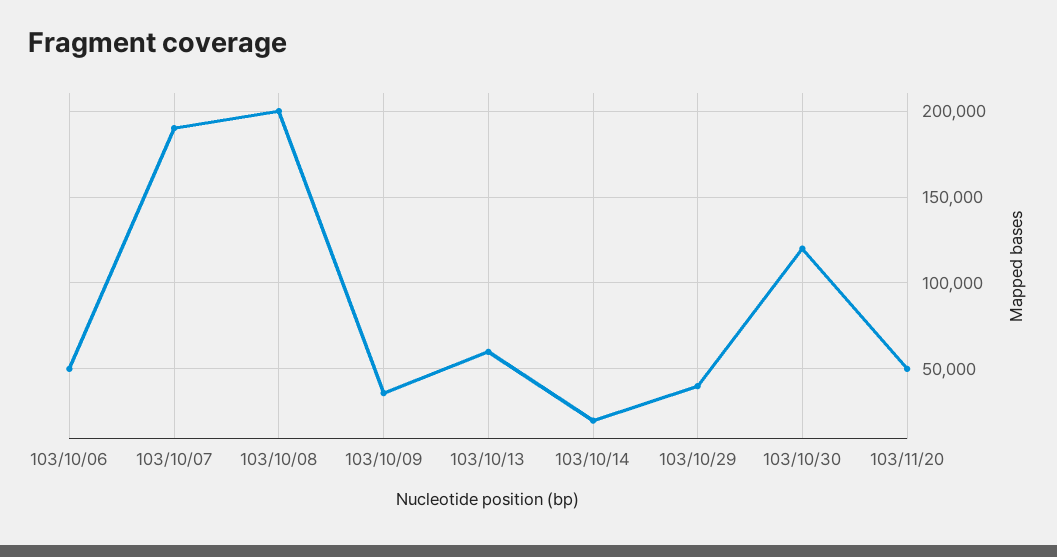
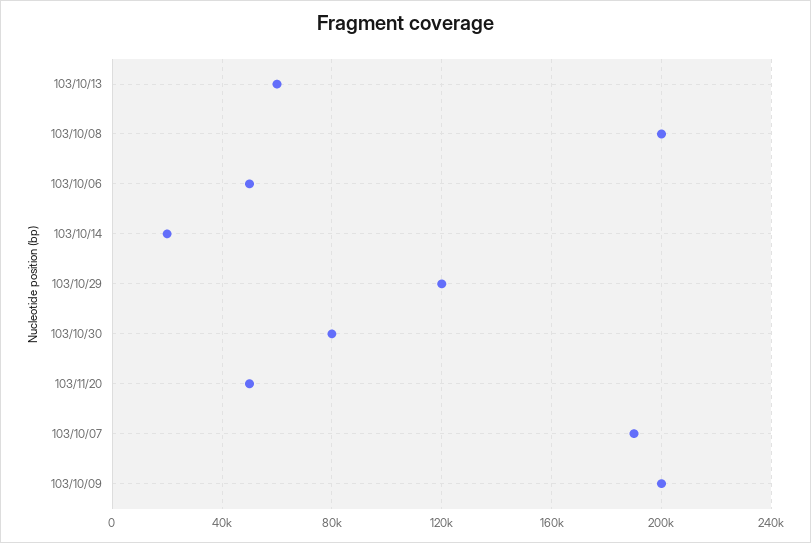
  {
    "103/10/06": 50000,
    "103/10/07": 190000,
    "103/10/08": 200000,
-   "103/10/09": 35000,
+   "103/10/09": 200000,
    "103/10/13": 60000,
    "103/10/14": 20000,
-   "103/10/29": 40000,
+   "103/10/29": 120000,
-   "103/10/30": 120000,
+   "103/10/30": 80000,
    "103/11/20": 50000
  }

